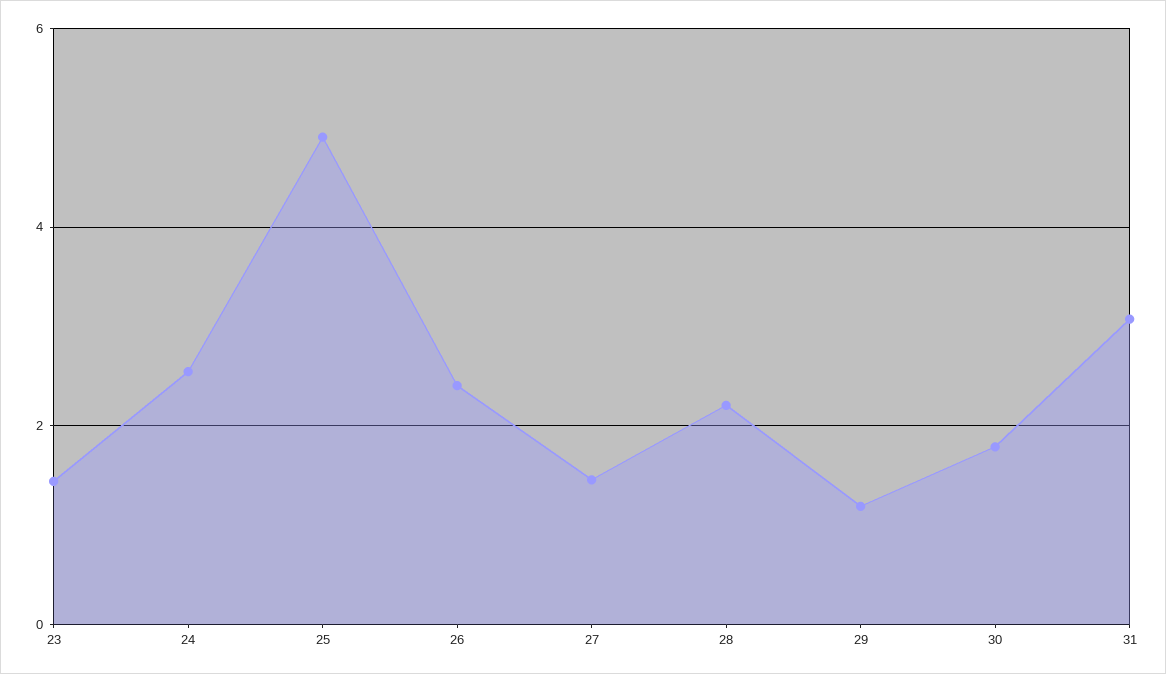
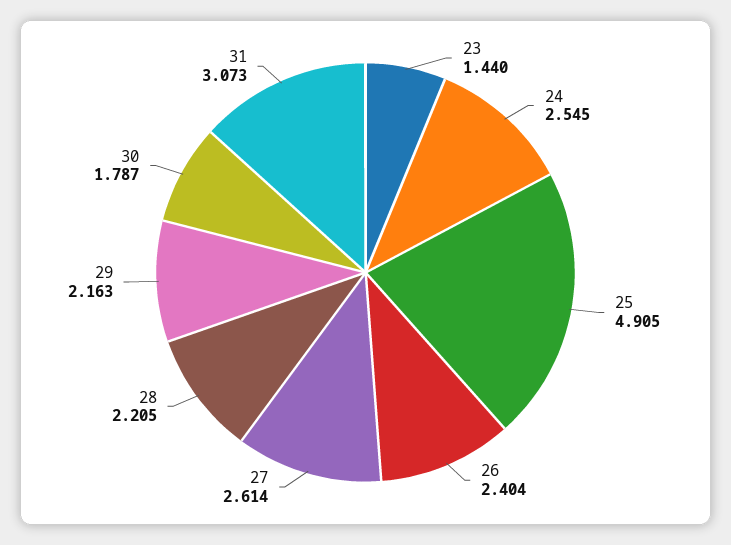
  {
    "23": 1.44,
    "24": 2.545,
    "25": 4.905,
    "26": 2.404,
-   "27": 1.4,
+   "27": 2.614,
    "28": 2.205,
-   "29": 1.2,
+   "29": 2.163,
    "30": 1.787,
    "31": 3.073
  }

